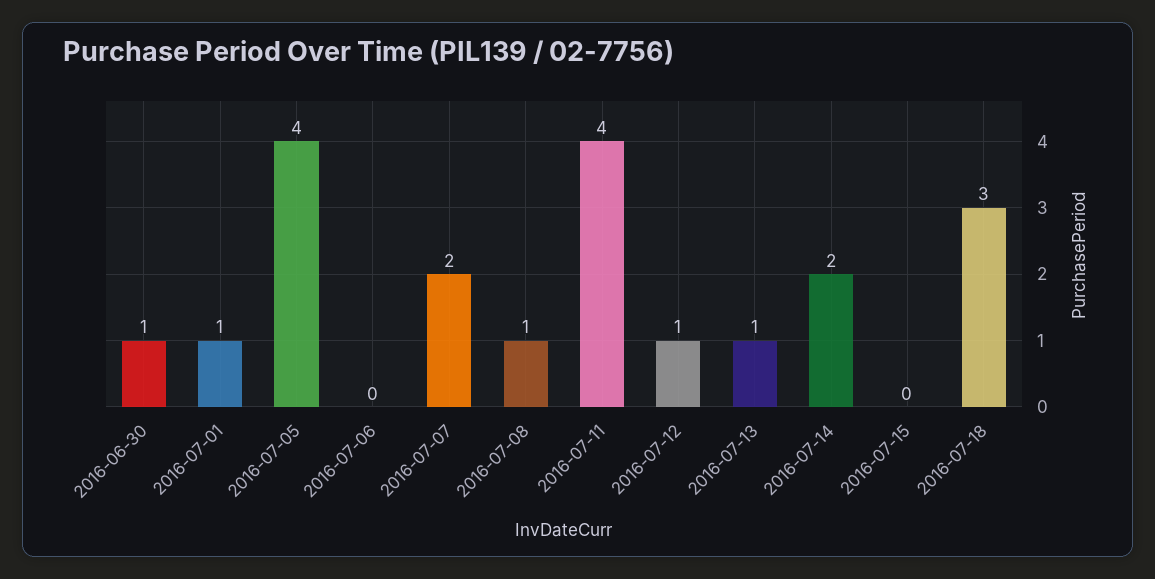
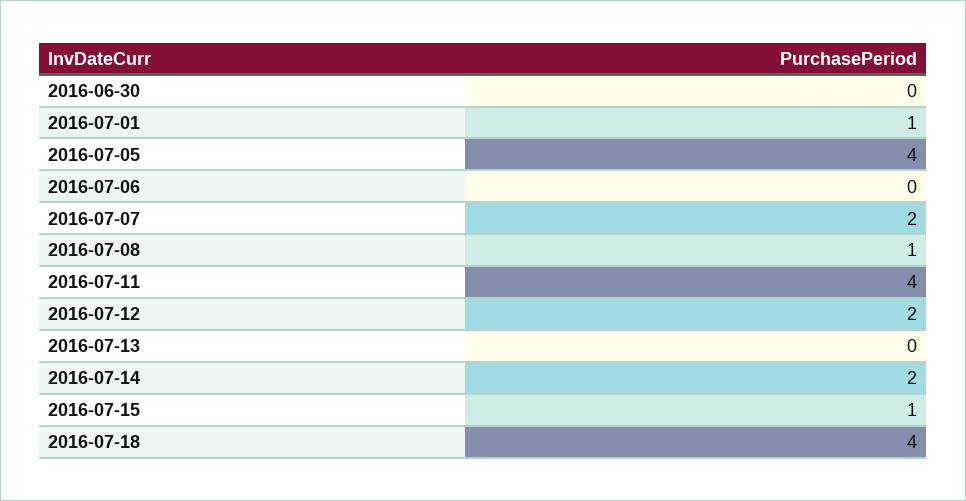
  {
-   "2016-06-30": 1,
+   "2016-06-30": 0,
    "2016-07-01": 1,
    "2016-07-05": 4,
    "2016-07-06": 0,
    "2016-07-07": 2,
    "2016-07-08": 1,
    "2016-07-11": 4,
-   "2016-07-12": 1,
+   "2016-07-12": 2,
-   "2016-07-13": 1,
+   "2016-07-13": 0,
    "2016-07-14": 2,
-   "2016-07-15": 0,
+   "2016-07-15": 1,
-   "2016-07-18": 3
+   "2016-07-18": 4
  }

